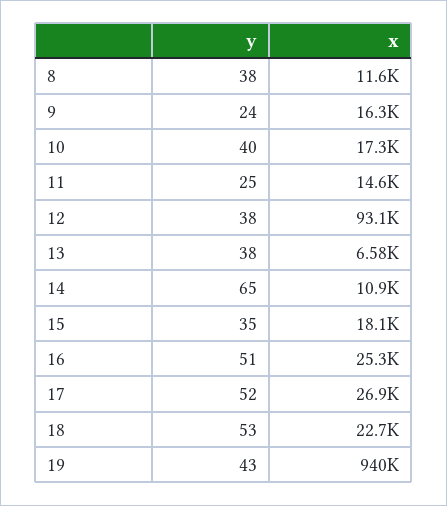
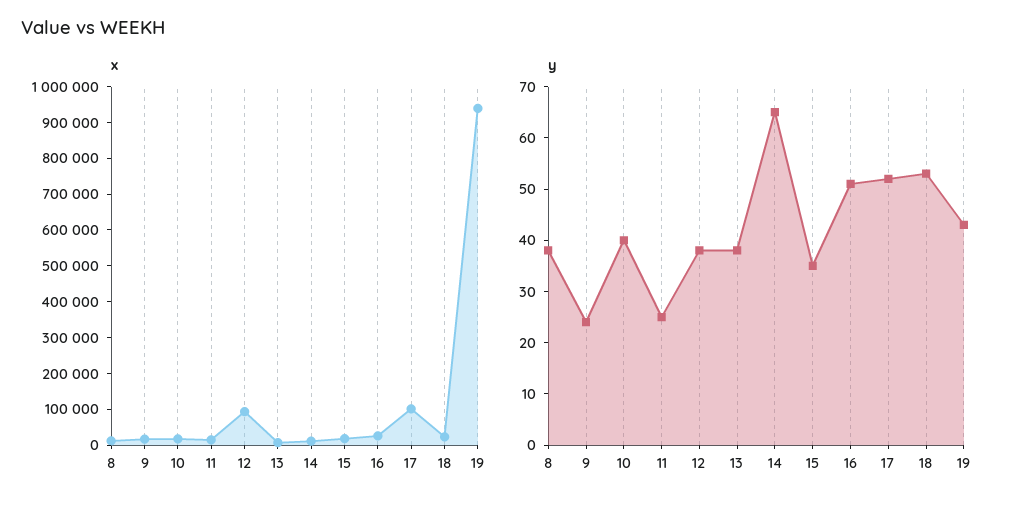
  {
    "y": {
      "8": 38,
      "9": 24,
      "10": 40,
      "11": 25,
      "12": 38,
      "13": 38,
      "14": 65,
      "15": 35,
      "16": 51,
      "17": 52,
      "18": 53,
      "19": 43
    },
    "x": {
      "8": 11600,
      "9": 16300,
      "10": 17300,
      "11": 14600,
      "12": 93100,
      "13": 6580,
      "14": 10900,
      "15": 18100,
      "16": 25300,
-     "17": 26900,
+     "17": 100000,
      "18": 22700,
      "19": 940000
    }
  }

